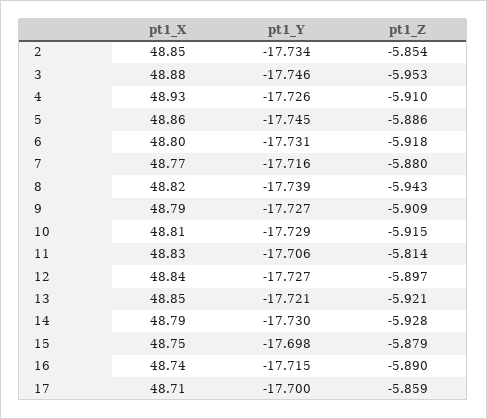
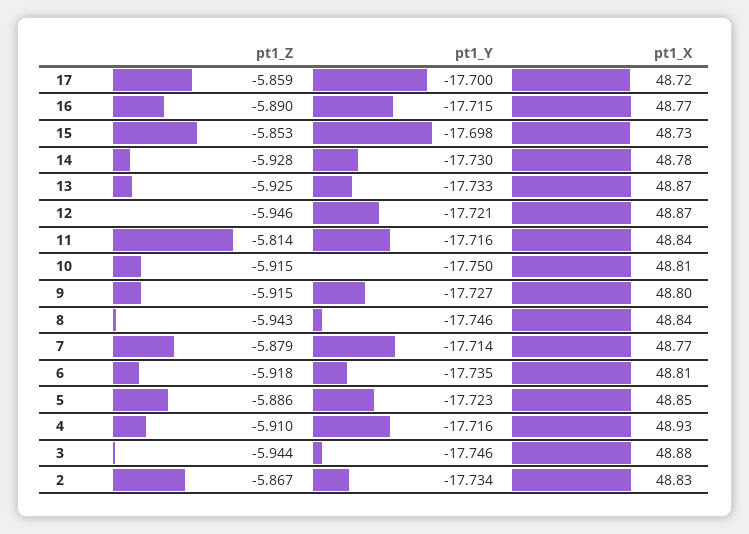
  {
    "pt1_X": {
-     "2": 48.85,
+     "2": 48.83,
      "3": 48.88,
      "4": 48.93,
-     "5": 48.86,
+     "5": 48.85,
-     "6": 48.8,
+     "6": 48.81,
      "7": 48.77,
-     "8": 48.82,
+     "8": 48.84,
-     "9": 48.79,
+     "9": 48.8,
      "10": 48.81,
-     "11": 48.83,
+     "11": 48.84,
-     "12": 48.84,
+     "12": 48.87,
-     "13": 48.85,
+     "13": 48.87,
-     "14": 48.79,
+     "14": 48.78,
-     "15": 48.75,
+     "15": 48.73,
-     "16": 48.74,
+     "16": 48.77,
-     "17": 48.71
+     "17": 48.72
    },
    "pt1_Y": {
      "2": -17.734,
      "3": -17.746,
-     "4": -17.726,
+     "4": -17.716,
-     "5": -17.745,
+     "5": -17.723,
-     "6": -17.731,
+     "6": -17.735,
-     "7": -17.716,
+     "7": -17.714,
-     "8": -17.739,
+     "8": -17.746,
      "9": -17.727,
-     "10": -17.729,
+     "10": -17.75,
-     "11": -17.706,
+     "11": -17.716,
-     "12": -17.727,
+     "12": -17.721,
-     "13": -17.721,
+     "13": -17.733,
      "14": -17.73,
      "15": -17.698,
      "16": -17.715,
      "17": -17.7
    },
    "pt1_Z": {
-     "2": -5.854,
+     "2": -5.867,
-     "3": -5.953,
+     "3": -5.944,
      "4": -5.91,
      "5": -5.886,
      "6": -5.918,
-     "7": -5.88,
+     "7": -5.879,
      "8": -5.943,
-     "9": -5.909,
+     "9": -5.915,
      "10": -5.915,
      "11": -5.814,
-     "12": -5.897,
+     "12": -5.946,
-     "13": -5.921,
+     "13": -5.925,
      "14": -5.928,
-     "15": -5.879,
+     "15": -5.853,
      "16": -5.89,
      "17": -5.859
    }
  }

